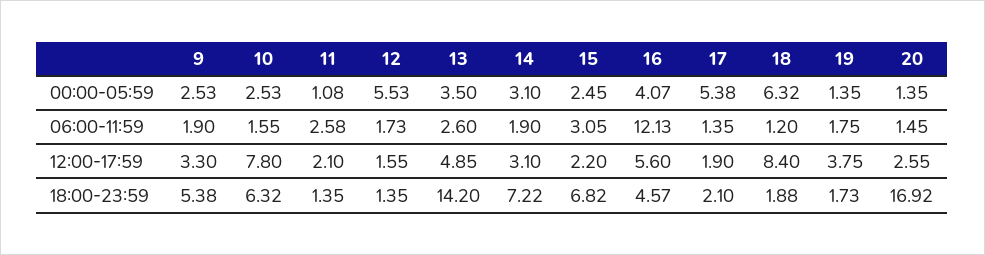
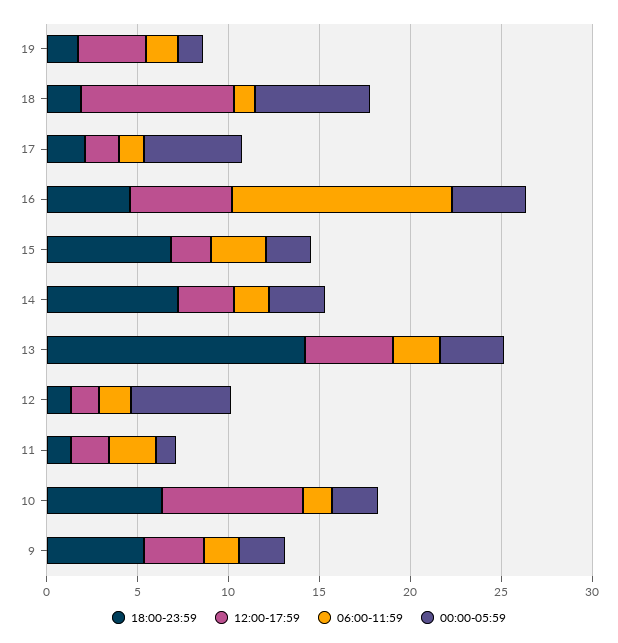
  {
    "00:00-05:59": {
      "9": 2.53,
      "10": 2.53,
      "11": 1.08,
      "12": 5.53,
      "13": 3.5,
      "14": 3.1,
      "15": 2.45,
      "16": 4.07,
      "17": 5.38,
      "18": 6.32,
-     "19": 1.35,
+     "19": 1.35
-     "20": 1.35
    },
    "06:00-11:59": {
      "9": 1.9,
      "10": 1.55,
      "11": 2.58,
      "12": 1.73,
      "13": 2.6,
      "14": 1.9,
      "15": 3.05,
      "16": 12.13,
      "17": 1.35,
      "18": 1.2,
-     "19": 1.75,
+     "19": 1.75
-     "20": 1.45
    },
    "12:00-17:59": {
      "9": 3.3,
      "10": 7.8,
      "11": 2.1,
      "12": 1.55,
      "13": 4.85,
      "14": 3.1,
      "15": 2.2,
      "16": 5.6,
      "17": 1.9,
      "18": 8.4,
-     "19": 3.75,
+     "19": 3.75
-     "20": 2.55
    },
    "18:00-23:59": {
      "9": 5.38,
      "10": 6.32,
      "11": 1.35,
      "12": 1.35,
      "13": 14.2,
      "14": 7.22,
      "15": 6.82,
      "16": 4.57,
      "17": 2.1,
      "18": 1.88,
-     "19": 1.73,
+     "19": 1.73
-     "20": 16.92
    }
  }

